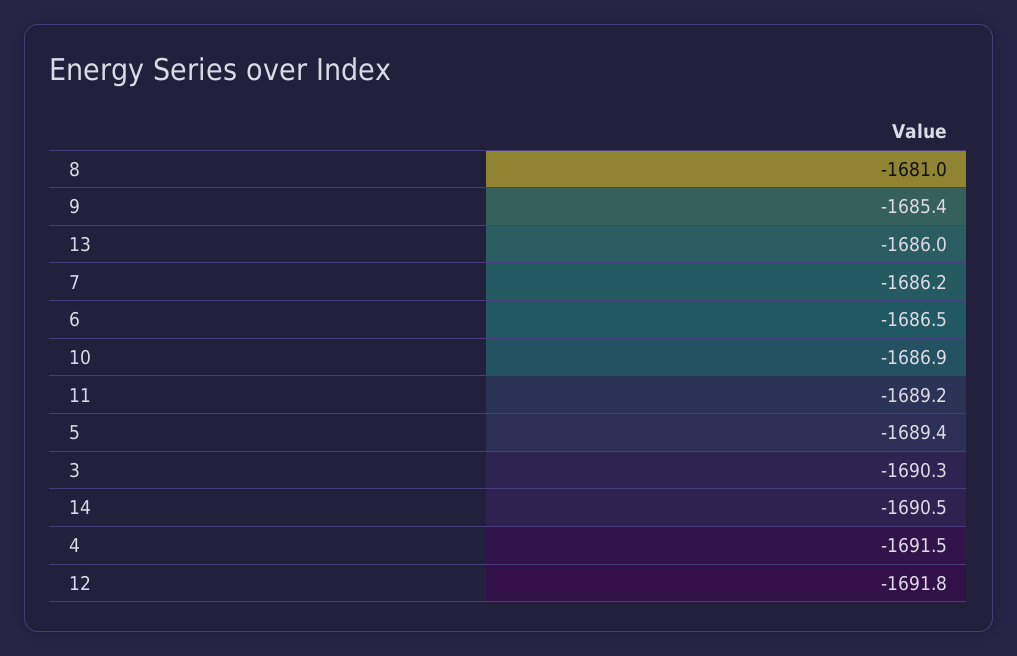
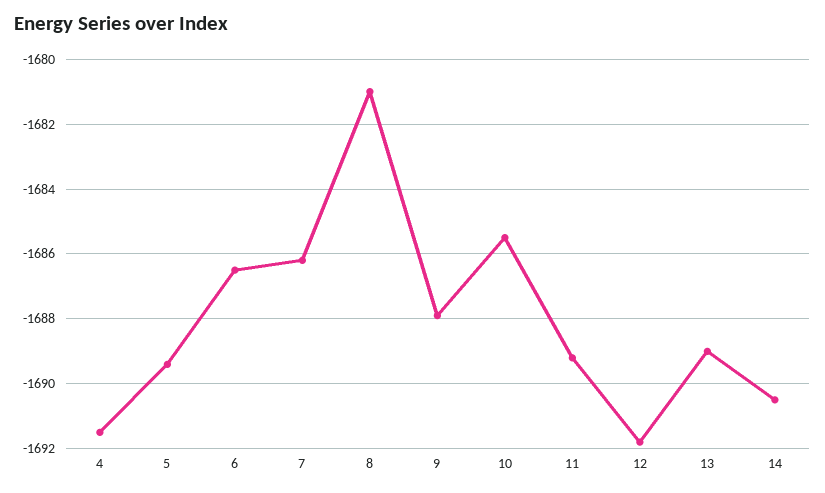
  {
    "8": -1681,
-   "9": -1685.4,
+   "9": -1688,
-   "13": -1686,
+   "13": -1689,
    "7": -1686.2,
    "6": -1686.5,
-   "10": -1686.9,
+   "10": -1685.5,
    "11": -1689.2,
    "5": -1689.4,
-   "3": -1690.3,
    "14": -1690.5,
    "4": -1691.5,
    "12": -1691.8
  }

